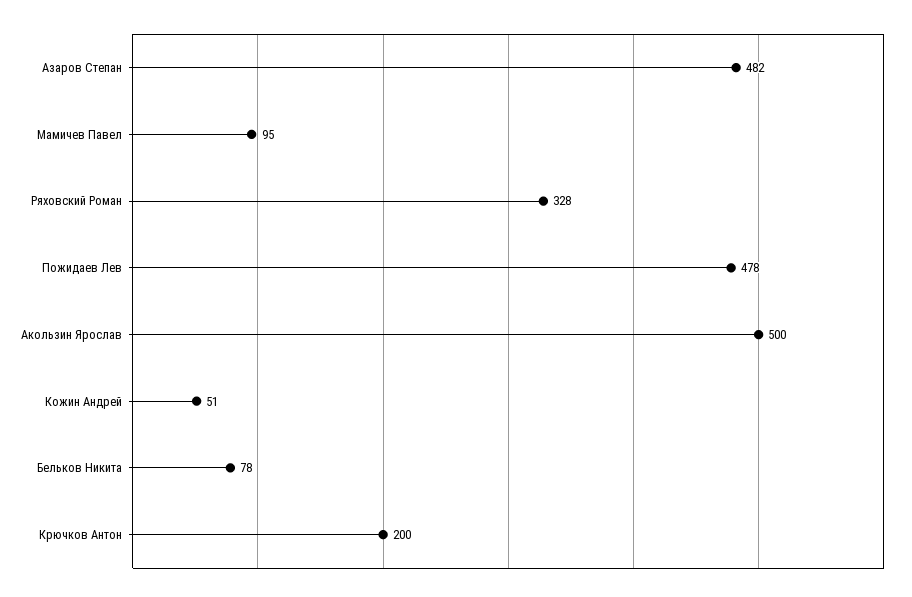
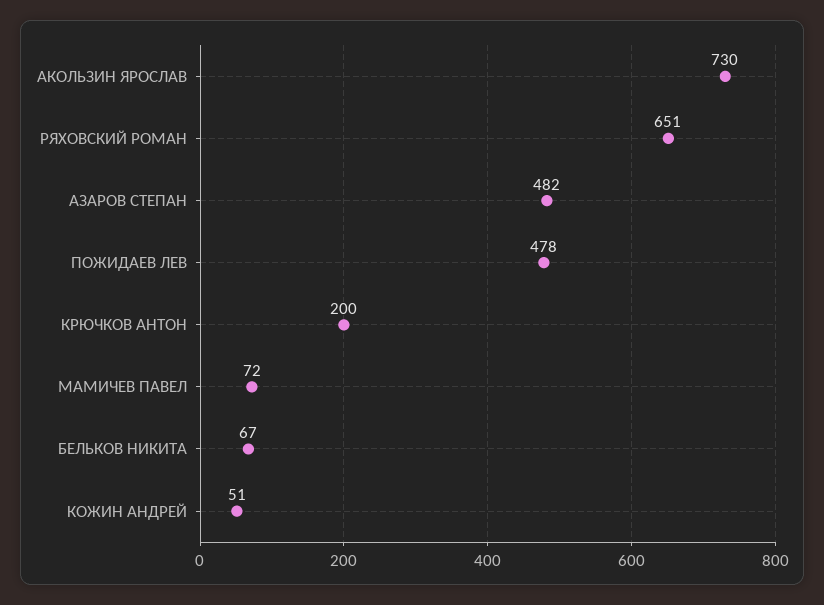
  {
    "Азаров Степан": 482,
-   "Мамичев Павел": 95,
+   "Мамичев Павел": 72,
-   "Ряховский Роман": 328,
+   "Ряховский Роман": 651,
    "Пожидаев Лев": 478,
-   "Акользин Ярослав": 500,
+   "Акользин Ярослав": 730,
    "Кожин Андрей": 51,
-   "Бельков Никита": 78,
+   "Бельков Никита": 67,
    "Крючков Антон": 200
  }

